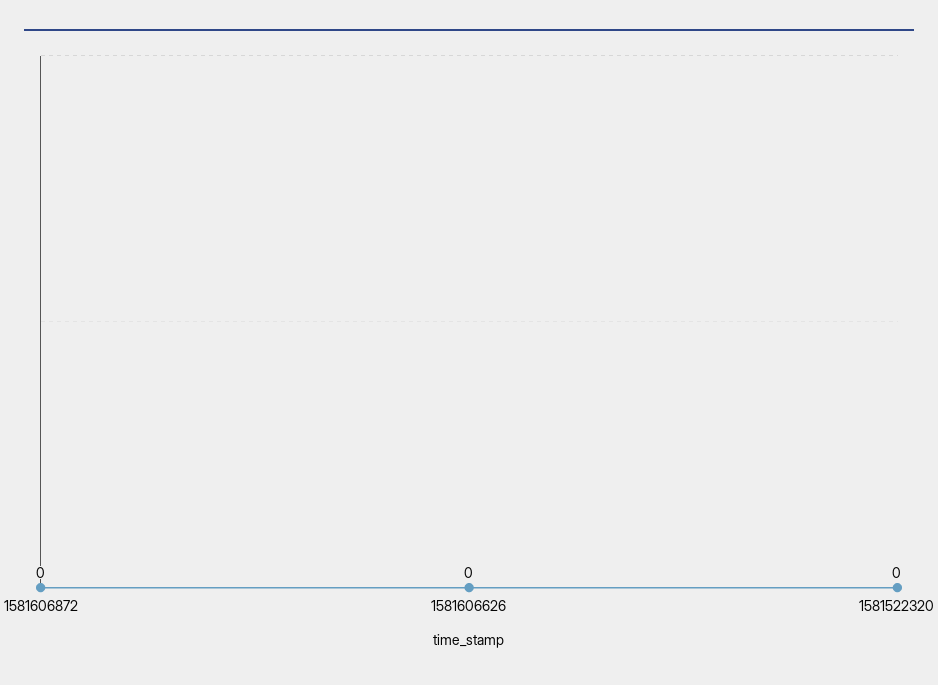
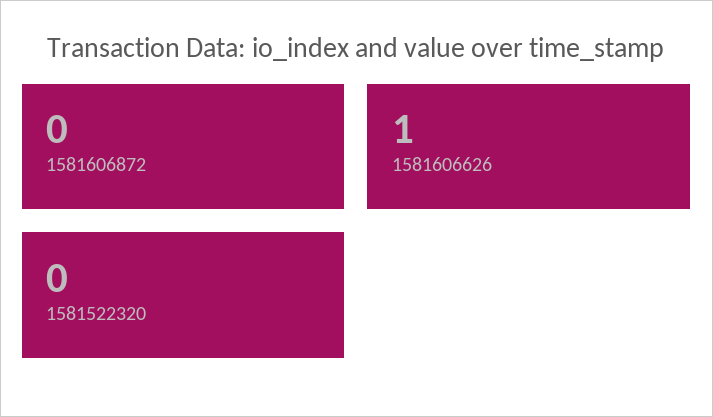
  {
    "1581606872": 0,
-   "1581606626": 0,
+   "1581606626": 1,
    "1581522320": 0
  }

